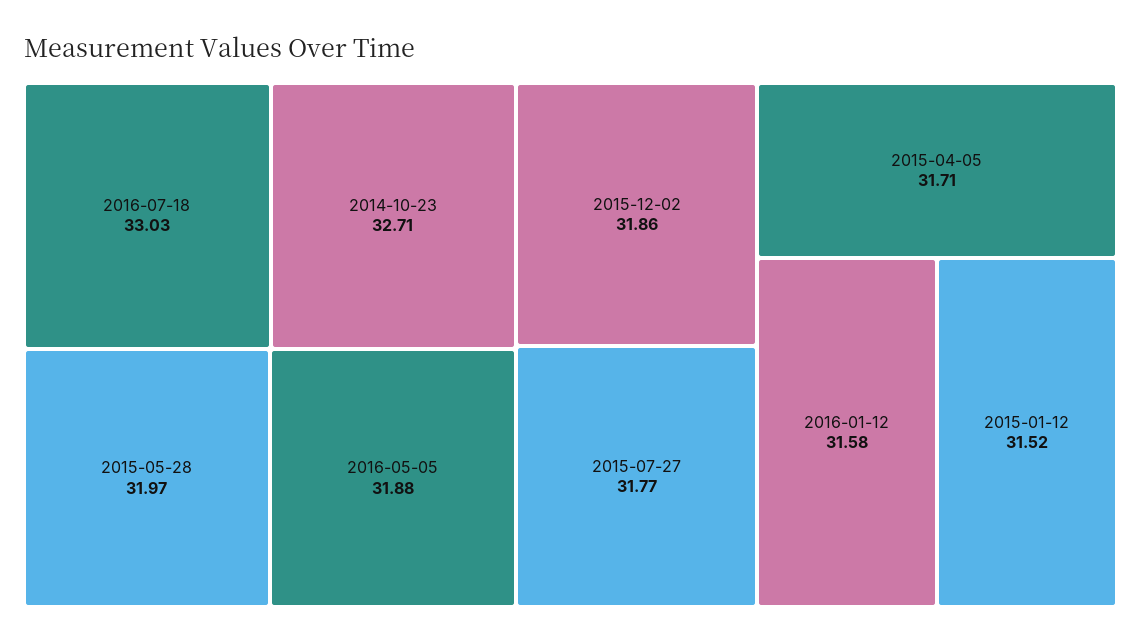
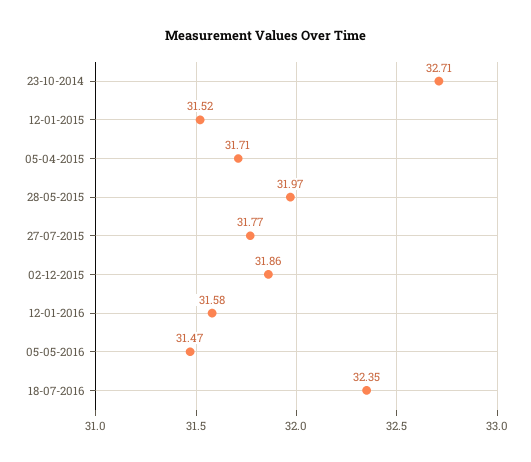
  {
-   "2016-07-18": 33.03,
+   "2016-07-18": 32.35,
    "2014-10-23": 32.71,
    "2015-05-28": 31.97,
-   "2016-05-05": 31.88,
+   "2016-05-05": 31.47,
    "2015-12-02": 31.86,
    "2015-07-27": 31.77,
    "2015-04-05": 31.71,
    "2016-01-12": 31.58,
    "2015-01-12": 31.52
  }

